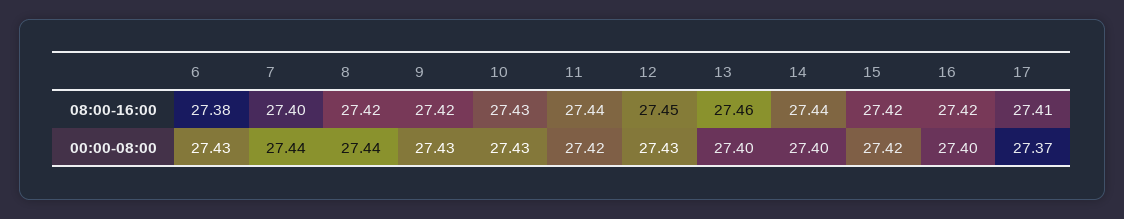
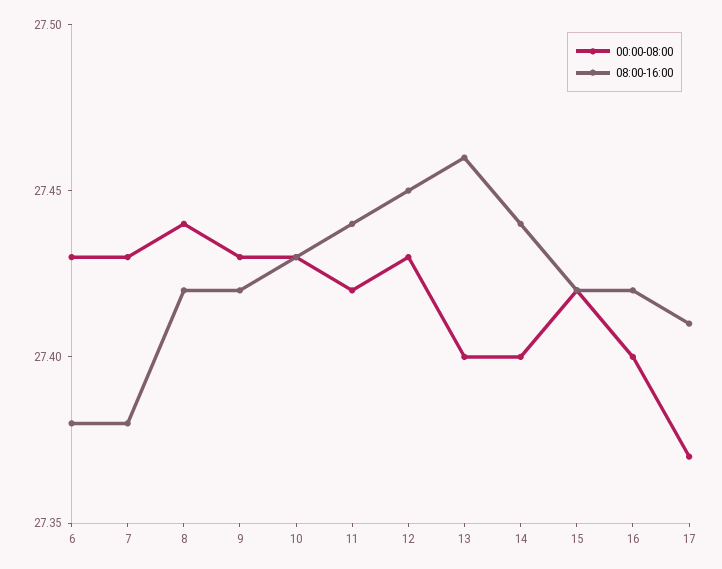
  {
    "08:00-16:00": {
      "6": 27.38,
-     "7": 27.4,
+     "7": 27.38,
      "8": 27.42,
      "9": 27.42,
      "10": 27.43,
      "11": 27.44,
      "12": 27.45,
      "13": 27.46,
      "14": 27.44,
      "15": 27.42,
      "16": 27.42,
      "17": 27.41
    },
    "00:00-08:00": {
      "6": 27.43,
-     "7": 27.44,
+     "7": 27.43,
      "8": 27.44,
      "9": 27.43,
      "10": 27.43,
      "11": 27.42,
      "12": 27.43,
      "13": 27.4,
      "14": 27.4,
      "15": 27.42,
      "16": 27.4,
      "17": 27.37
    }
  }

